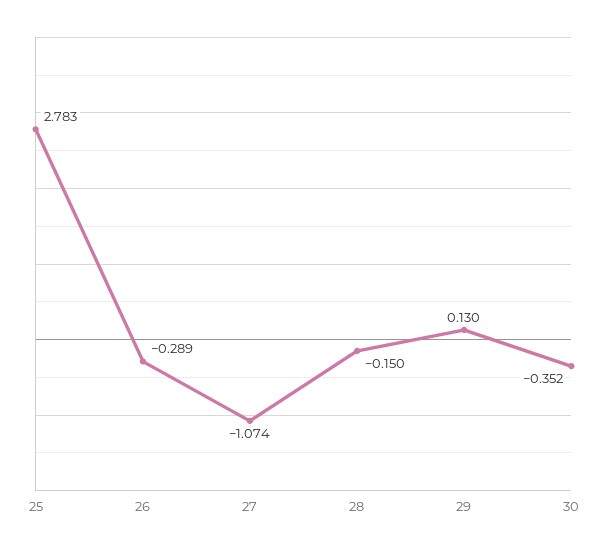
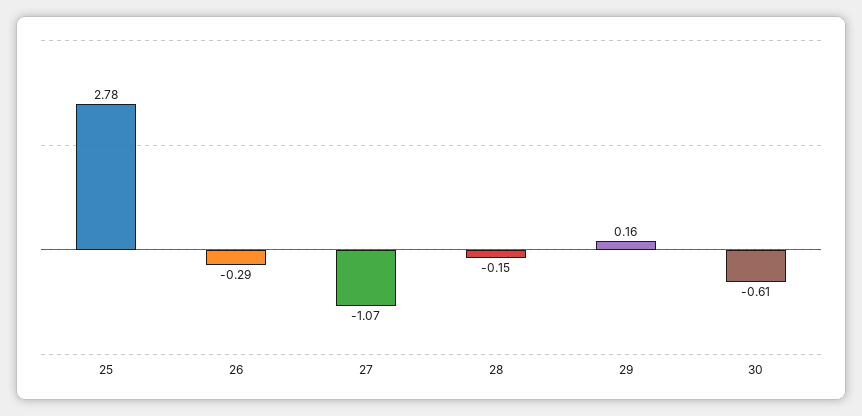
  {
    "25": 2.783,
    "26": -0.289,
    "27": -1.074,
    "28": -0.15,
-   "29": 0.13,
+   "29": 0.16,
-   "30": -0.352
+   "30": -0.61
  }

